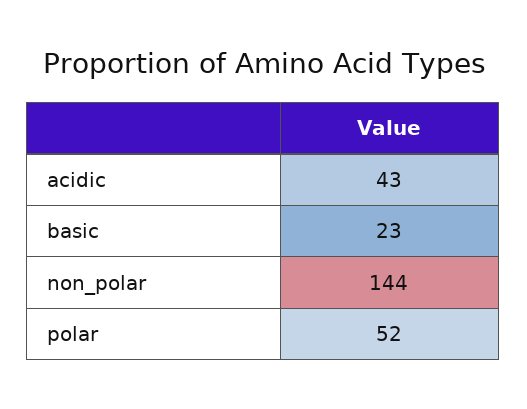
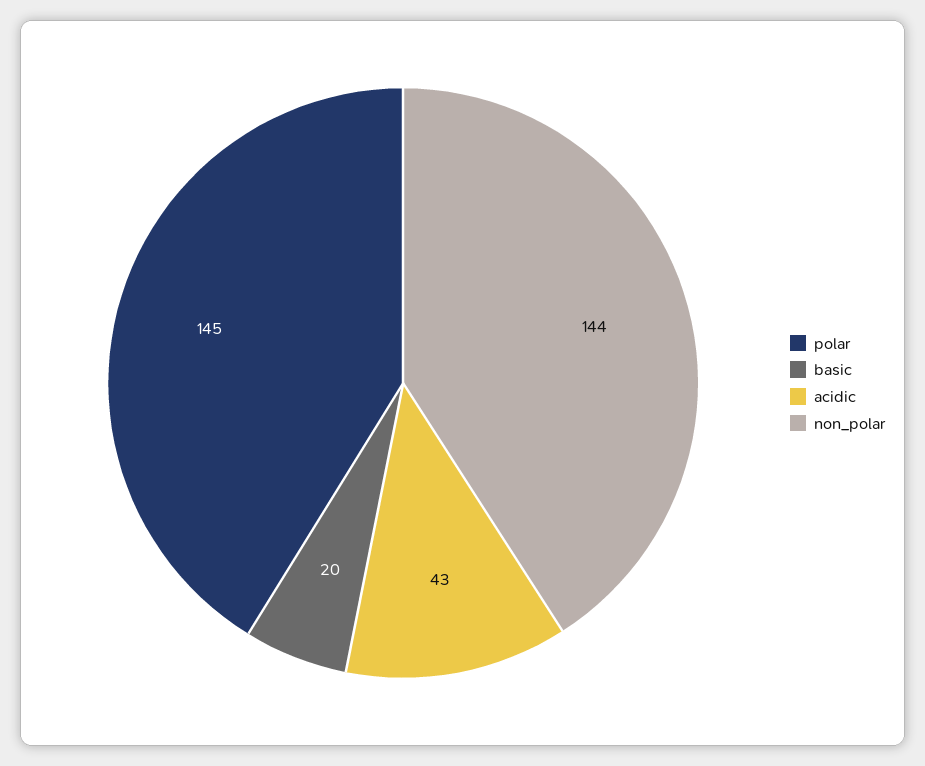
  {
    "acidic": 43,
-   "basic": 23,
+   "basic": 20,
    "non_polar": 144,
-   "polar": 52
+   "polar": 145
  }

